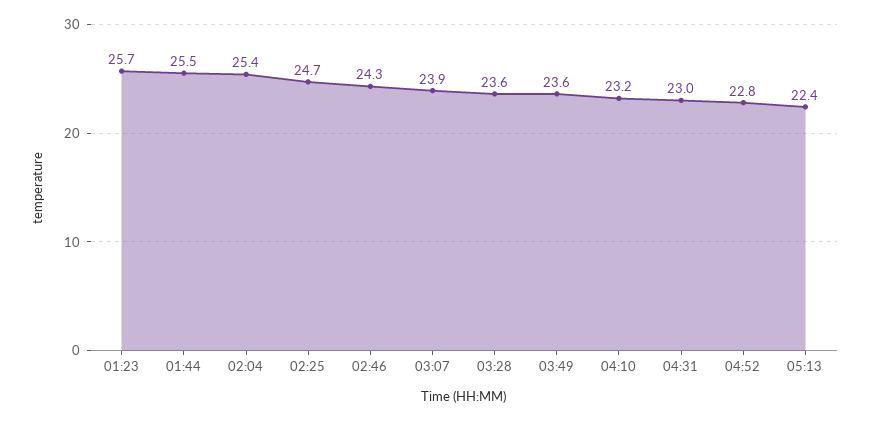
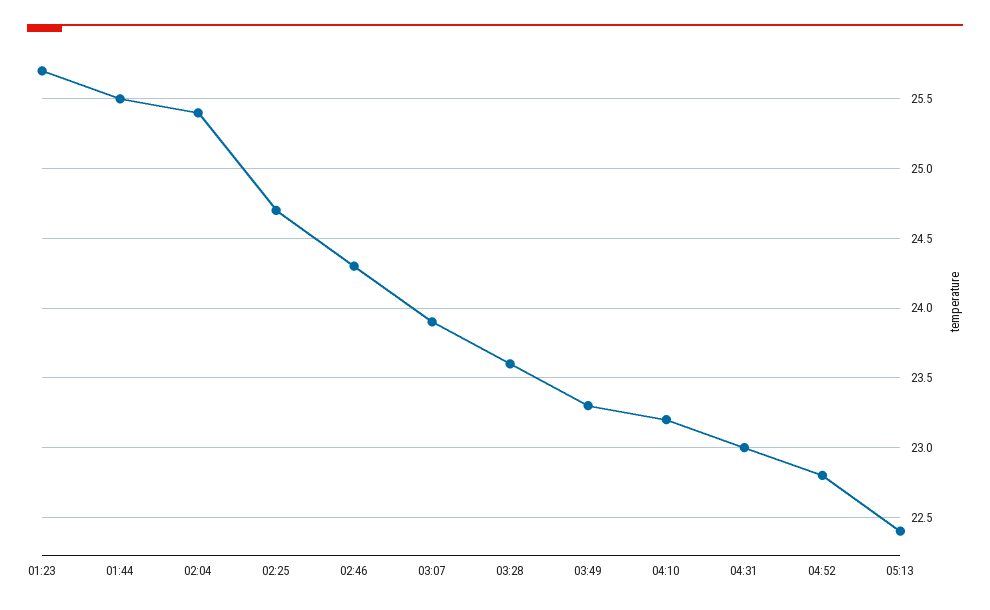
  {
    "01:23": 25.7,
    "01:44": 25.5,
    "02:04": 25.4,
    "02:25": 24.7,
    "02:46": 24.3,
    "03:07": 23.9,
    "03:28": 23.6,
-   "03:49": 23.6,
+   "03:49": 23.3,
    "04:10": 23.2,
    "04:31": 23,
    "04:52": 22.8,
    "05:13": 22.4
  }

